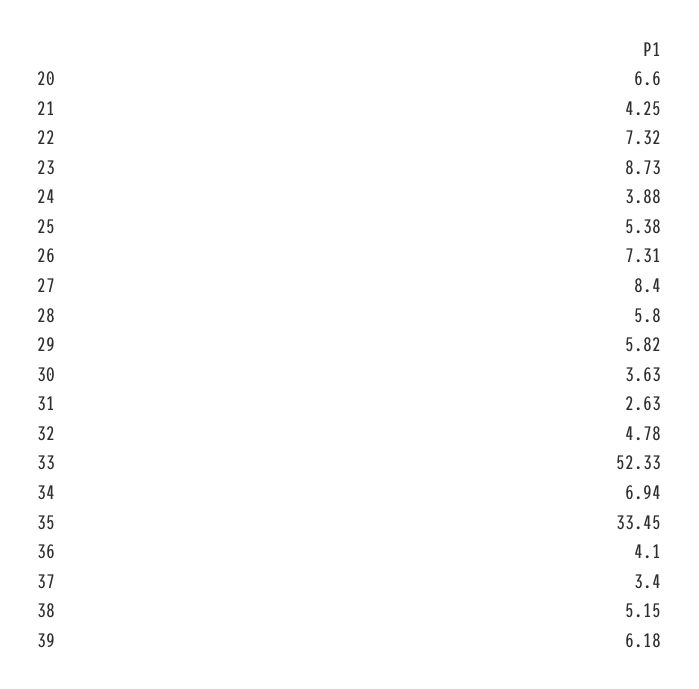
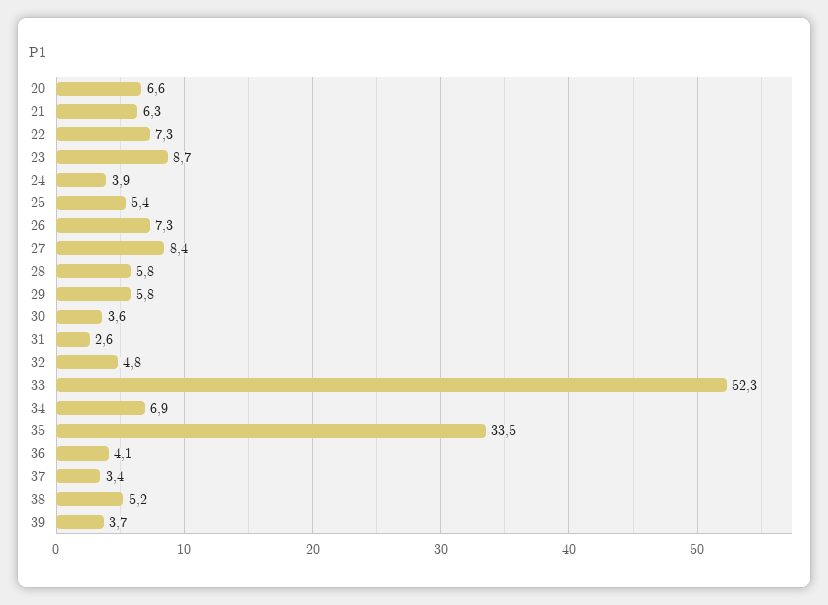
  {
    "20": 6.6,
-   "21": 4.25,
+   "21": 6.3,
    "22": 7.32,
    "23": 8.73,
    "24": 3.88,
    "25": 5.38,
    "26": 7.31,
    "27": 8.4,
    "28": 5.8,
    "29": 5.82,
    "30": 3.63,
    "31": 2.63,
    "32": 4.78,
    "33": 52.33,
    "34": 6.94,
    "35": 33.45,
    "36": 4.1,
    "37": 3.4,
    "38": 5.15,
-   "39": 6.18
+   "39": 3.7
  }

